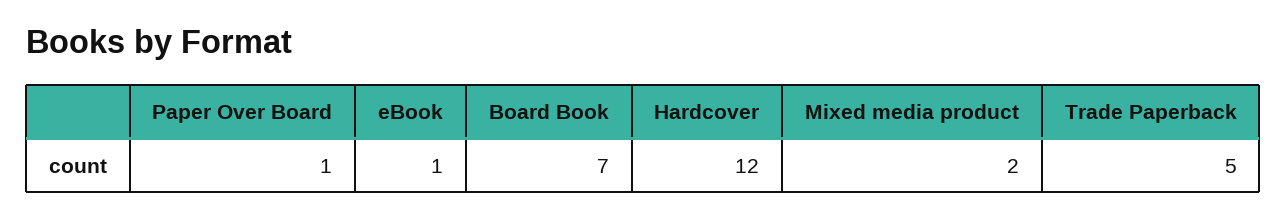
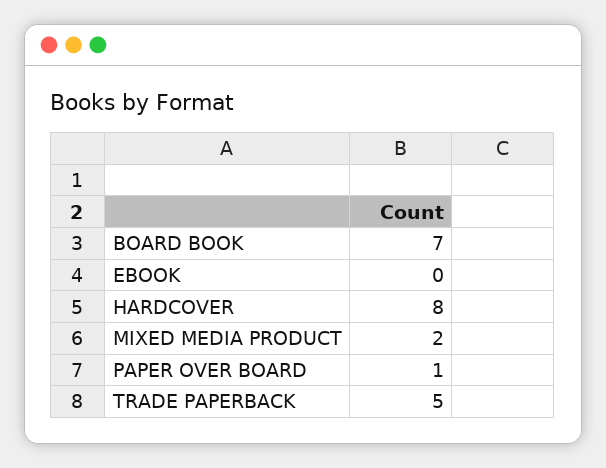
  {
    "Paper Over Board": 1,
-   "eBook": 1,
+   "eBook": 0,
    "Board Book": 7,
-   "Hardcover": 12,
+   "Hardcover": 8,
    "Mixed media product": 2,
    "Trade Paperback": 5
  }

